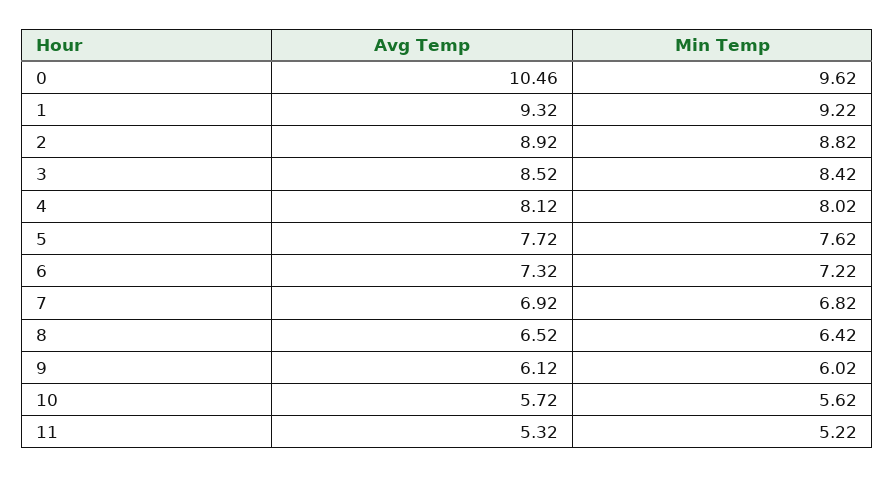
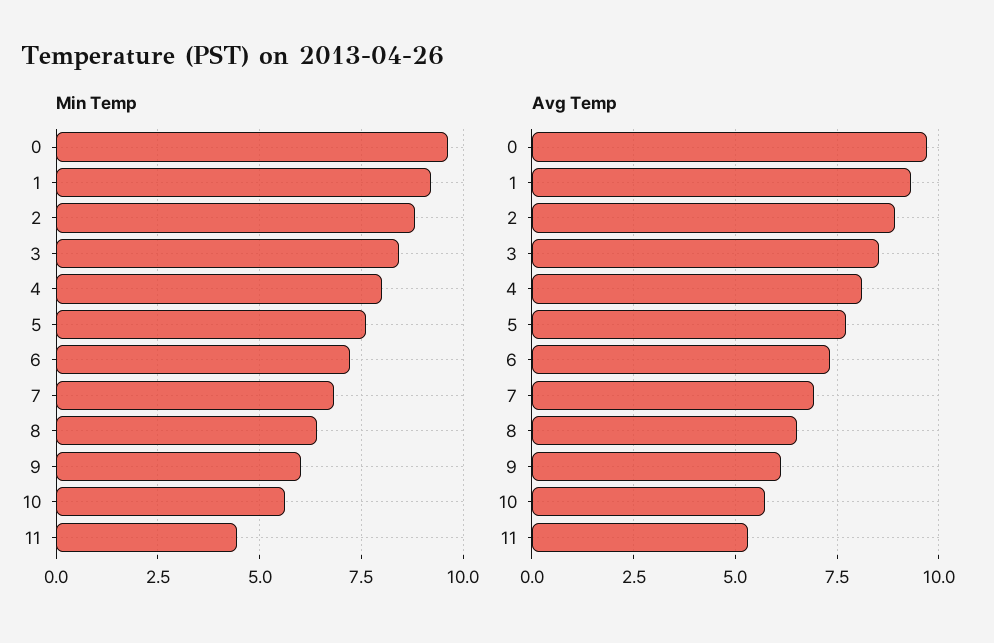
  {
    "Avg Temp": {
-     "0": 10.46,
+     "0": 9.75,
      "1": 9.32,
      "2": 8.92,
      "3": 8.52,
      "4": 8.12,
      "5": 7.72,
      "6": 7.32,
      "7": 6.92,
      "8": 6.52,
      "9": 6.12,
      "10": 5.72,
      "11": 5.32
    },
    "Min Temp": {
      "0": 9.62,
      "1": 9.22,
      "2": 8.82,
      "3": 8.42,
      "4": 8.02,
      "5": 7.62,
      "6": 7.22,
      "7": 6.82,
      "8": 6.42,
      "9": 6.02,
      "10": 5.62,
-     "11": 5.22
+     "11": 4.5
    }
  }

